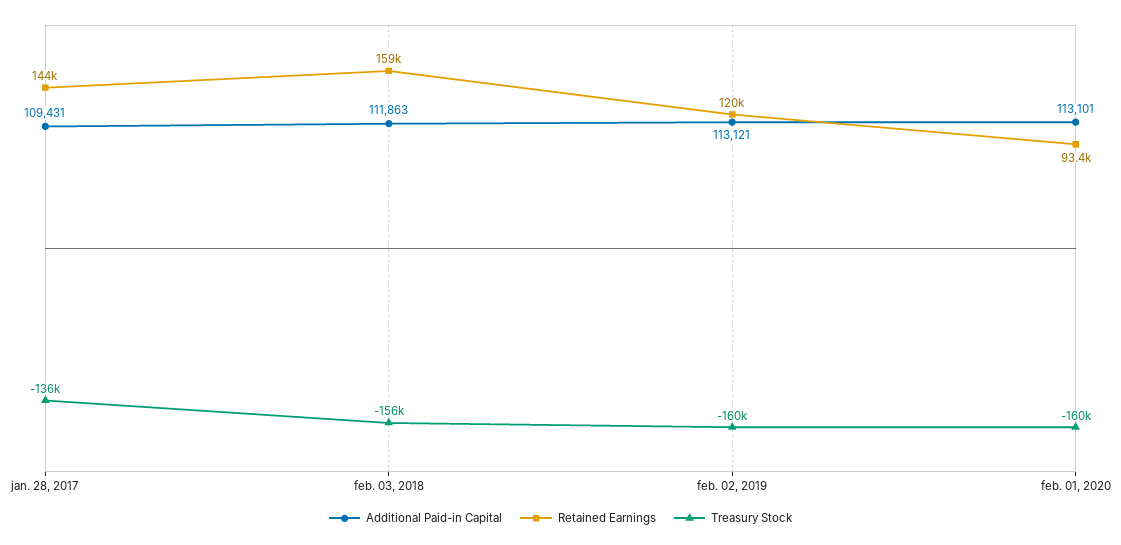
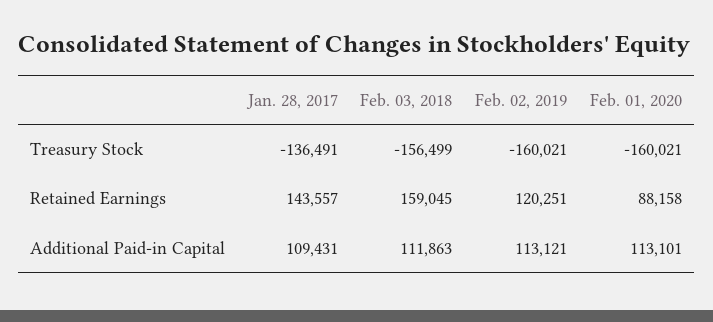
  {
    "Additional Paid-in Capital": {
      "jan. 28, 2017": 109431,
      "feb. 03, 2018": 111863,
      "feb. 02, 2019": 113121,
      "feb. 01, 2020": 113101
    },
    "Retained Earnings": {
      "jan. 28, 2017": 143557,
      "feb. 03, 2018": 159045,
      "feb. 02, 2019": 120251,
-     "feb. 01, 2020": 93400
+     "feb. 01, 2020": 88158
    },
    "Treasury Stock": {
      "jan. 28, 2017": -136491,
      "feb. 03, 2018": -156499,
      "feb. 02, 2019": -160021,
      "feb. 01, 2020": -160021
    }
  }

